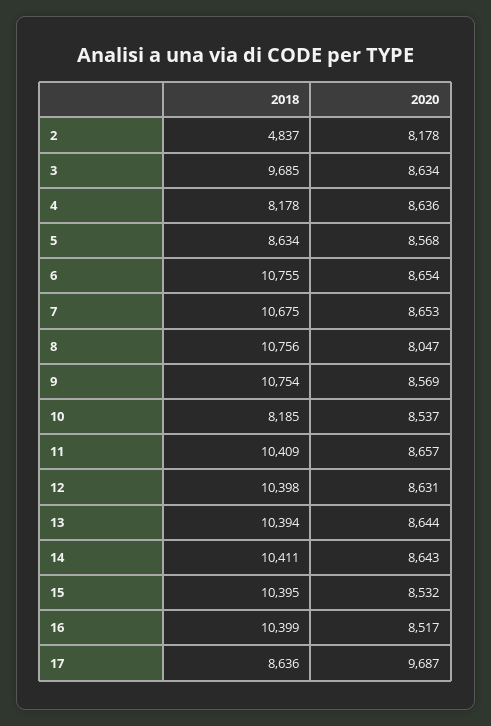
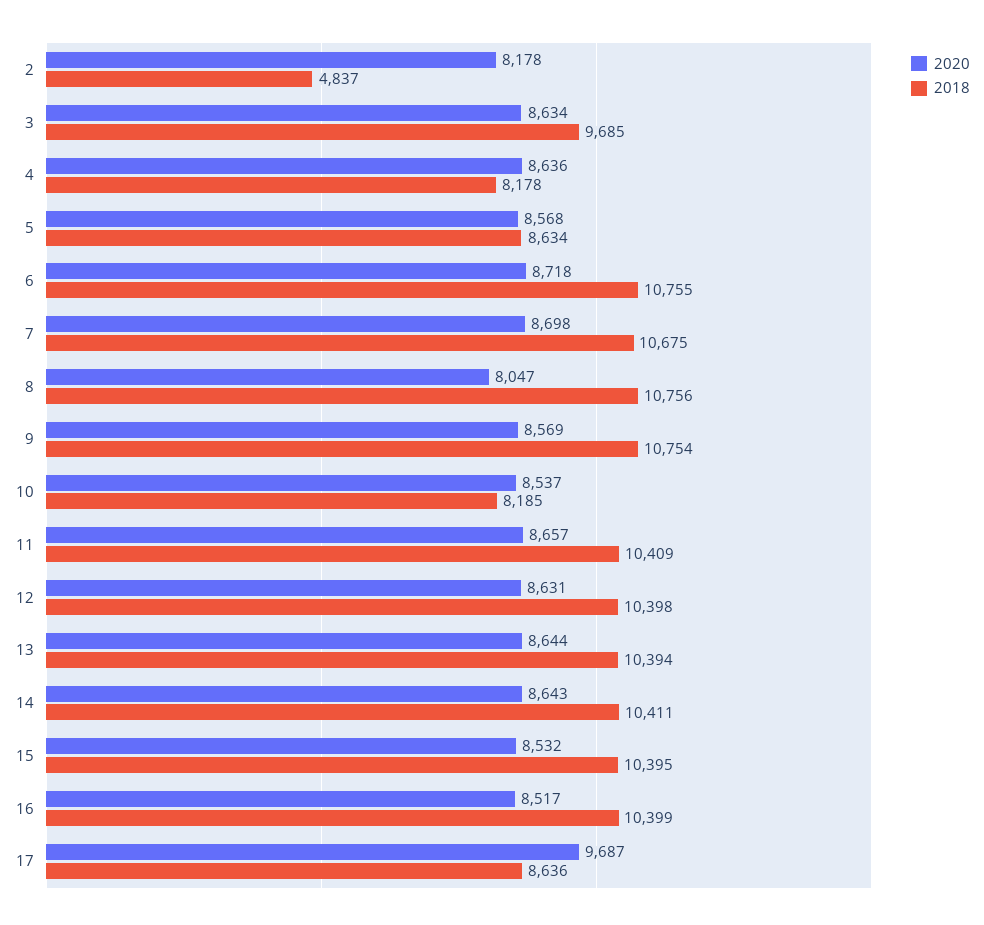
  {
    "2018": {
      "2": 4837,
      "3": 9685,
      "4": 8178,
      "5": 8634,
      "6": 10755,
      "7": 10675,
      "8": 10756,
      "9": 10754,
      "10": 8185,
      "11": 10409,
      "12": 10398,
      "13": 10394,
      "14": 10411,
      "15": 10395,
      "16": 10399,
      "17": 8636
    },
    "2020": {
      "2": 8178,
      "3": 8634,
      "4": 8636,
      "5": 8568,
-     "6": 8654,
+     "6": 8718,
-     "7": 8653,
+     "7": 8698,
      "8": 8047,
      "9": 8569,
      "10": 8537,
      "11": 8657,
      "12": 8631,
      "13": 8644,
      "14": 8643,
      "15": 8532,
      "16": 8517,
      "17": 9687
    }
  }

